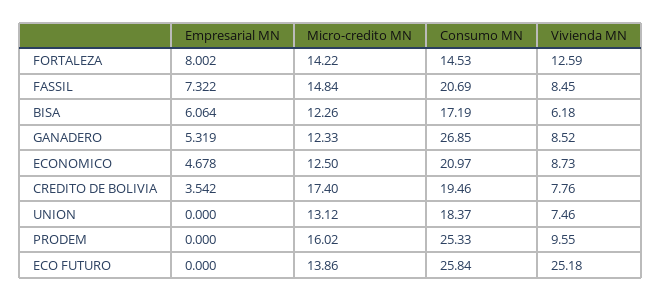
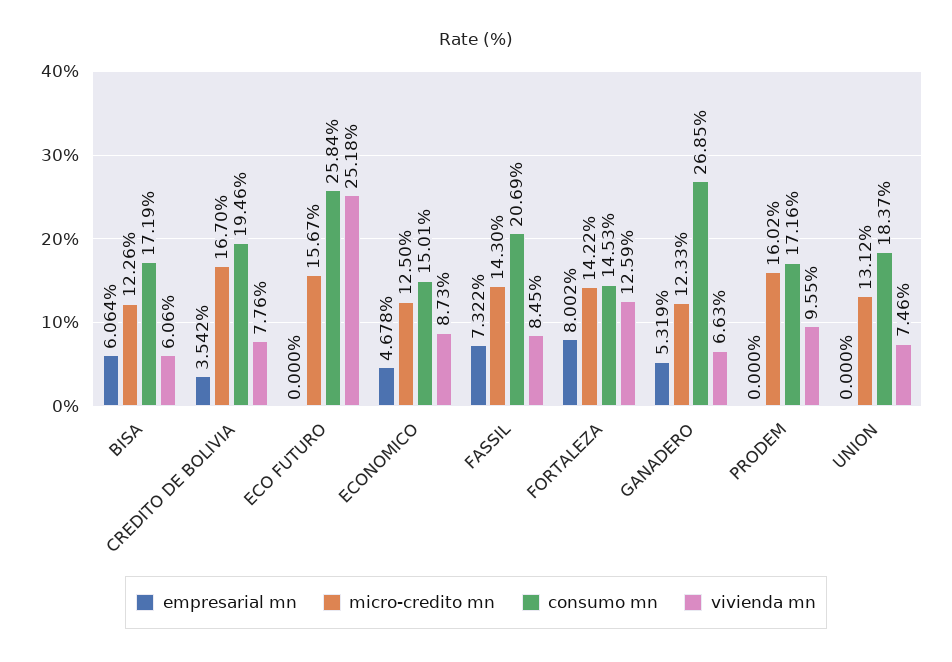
  {
    "Empresarial MN": {
      "FORTALEZA": 8.002,
      "FASSIL": 7.322,
      "BISA": 6.064,
      "GANADERO": 5.319,
      "ECONOMICO": 4.678,
      "CREDITO DE BOLIVIA": 3.542,
      "UNION": 0,
      "PRODEM": 0,
      "ECO FUTURO": 0
    },
    "Micro-credito MN": {
      "FORTALEZA": 14.22,
-     "FASSIL": 14.84,
+     "FASSIL": 14.3,
      "BISA": 12.26,
      "GANADERO": 12.33,
      "ECONOMICO": 12.5,
-     "CREDITO DE BOLIVIA": 17.4,
+     "CREDITO DE BOLIVIA": 16.7,
      "UNION": 13.12,
      "PRODEM": 16.02,
-     "ECO FUTURO": 13.86
+     "ECO FUTURO": 15.67
    },
    "Consumo MN": {
      "FORTALEZA": 14.53,
      "FASSIL": 20.69,
      "BISA": 17.19,
      "GANADERO": 26.85,
-     "ECONOMICO": 20.97,
+     "ECONOMICO": 15.01,
      "CREDITO DE BOLIVIA": 19.46,
      "UNION": 18.37,
-     "PRODEM": 25.33,
+     "PRODEM": 17.16,
      "ECO FUTURO": 25.84
    },
    "Vivienda MN": {
      "FORTALEZA": 12.59,
      "FASSIL": 8.45,
-     "BISA": 6.18,
+     "BISA": 6.06,
-     "GANADERO": 8.52,
+     "GANADERO": 6.63,
      "ECONOMICO": 8.73,
      "CREDITO DE BOLIVIA": 7.76,
      "UNION": 7.46,
      "PRODEM": 9.55,
      "ECO FUTURO": 25.18
    }
  }

